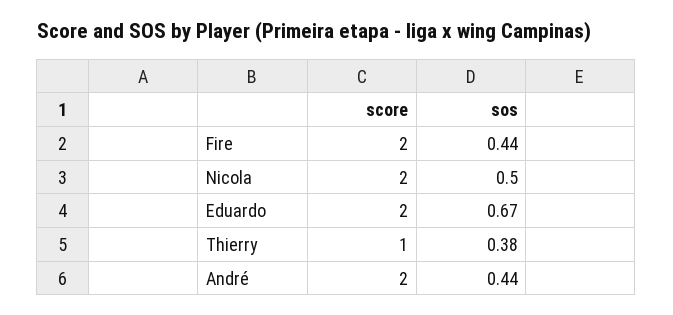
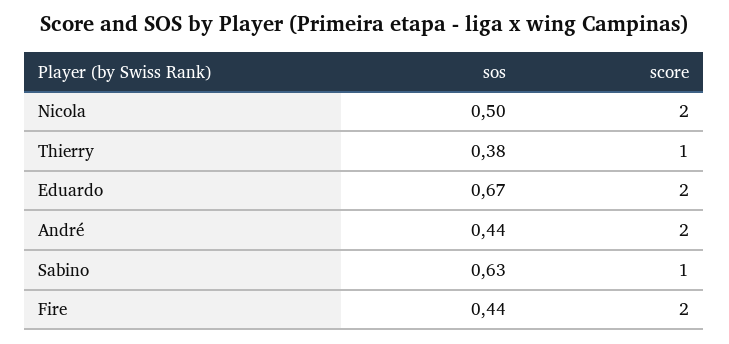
  {
    "score": {
      "Fire": 2,
      "Nicola": 2,
      "Eduardo": 2,
      "Thierry": 1,
-     "André": 2
+     "André": 2,
+     "Sabino": 1
    },
    "sos": {
      "Fire": 0.44,
      "Nicola": 0.5,
      "Eduardo": 0.67,
      "Thierry": 0.38,
-     "André": 0.44
+     "André": 0.44,
+     "Sabino": 0.63
    }
  }

